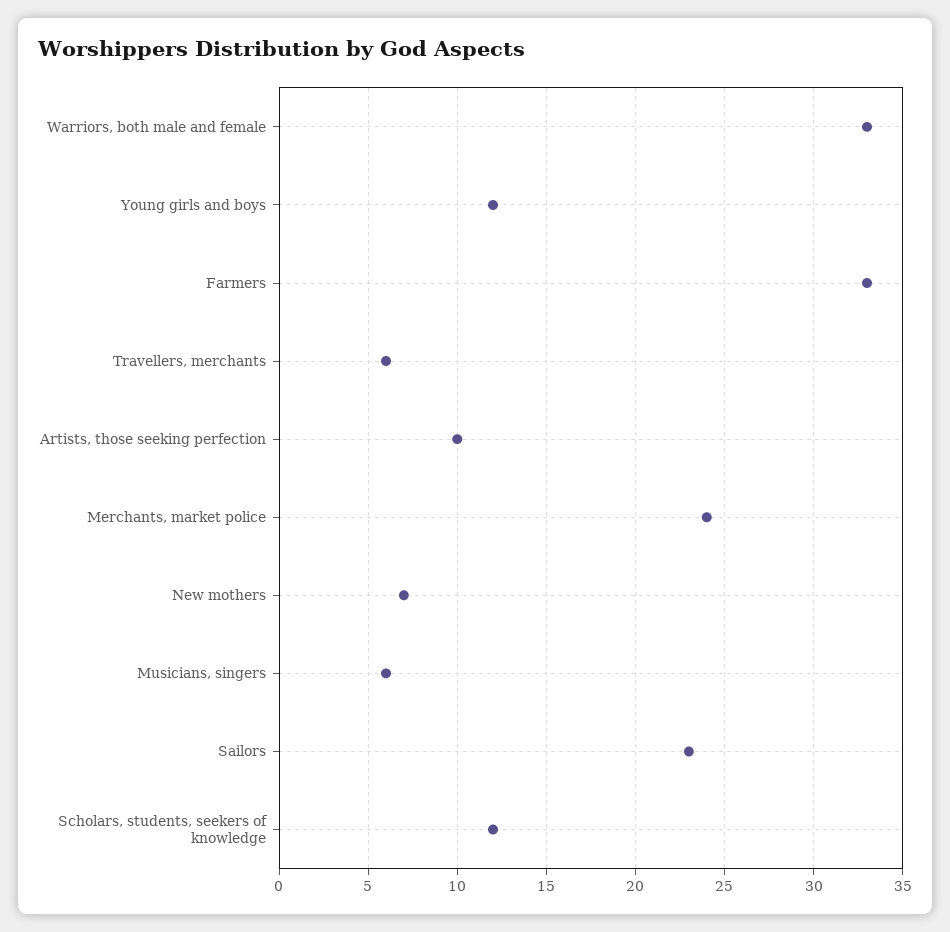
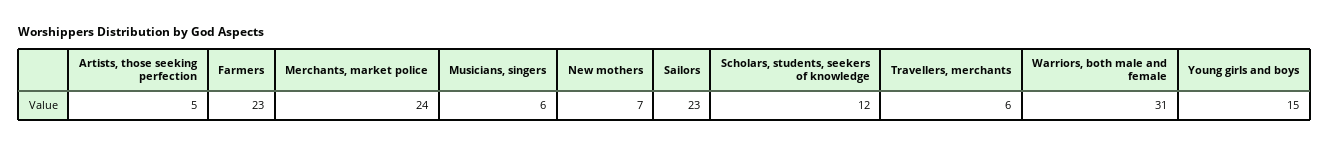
  {
-   "Warriors, both male and female": 33,
+   "Warriors, both male and female": 31,
-   "Young girls and boys": 12,
+   "Young girls and boys": 15,
-   "Farmers": 33,
+   "Farmers": 23,
    "Travellers, merchants": 6,
-   "Artists, those seeking perfection": 10,
+   "Artists, those seeking perfection": 5,
    "Merchants, market police": 24,
    "New mothers": 7,
    "Musicians, singers": 6,
    "Sailors": 23,
    "Scholars, students, seekers of knowledge": 12
  }

